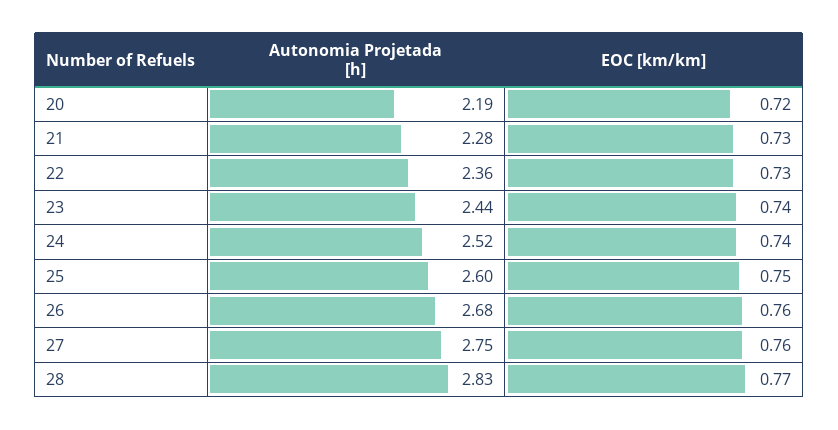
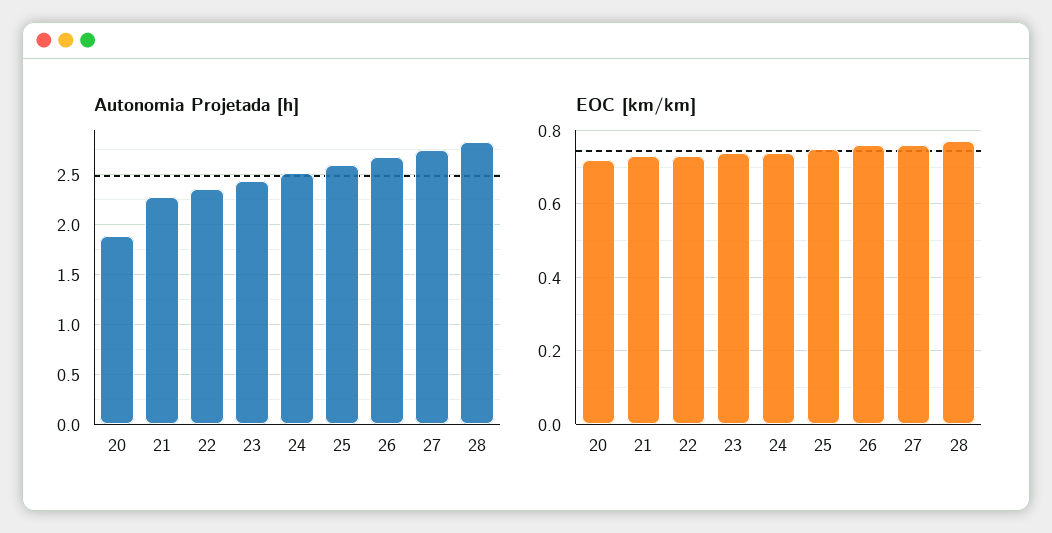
  {
    "Autonomia Projetada [h]": {
-     "20": 2.19,
+     "20": 1.9,
      "21": 2.28,
      "22": 2.36,
      "23": 2.44,
      "24": 2.52,
      "25": 2.6,
      "26": 2.68,
      "27": 2.75,
      "28": 2.83
    },
    "EOC [km/km]": {
      "20": 0.72,
      "21": 0.73,
      "22": 0.73,
      "23": 0.74,
      "24": 0.74,
      "25": 0.75,
      "26": 0.76,
      "27": 0.76,
      "28": 0.77
    }
  }

